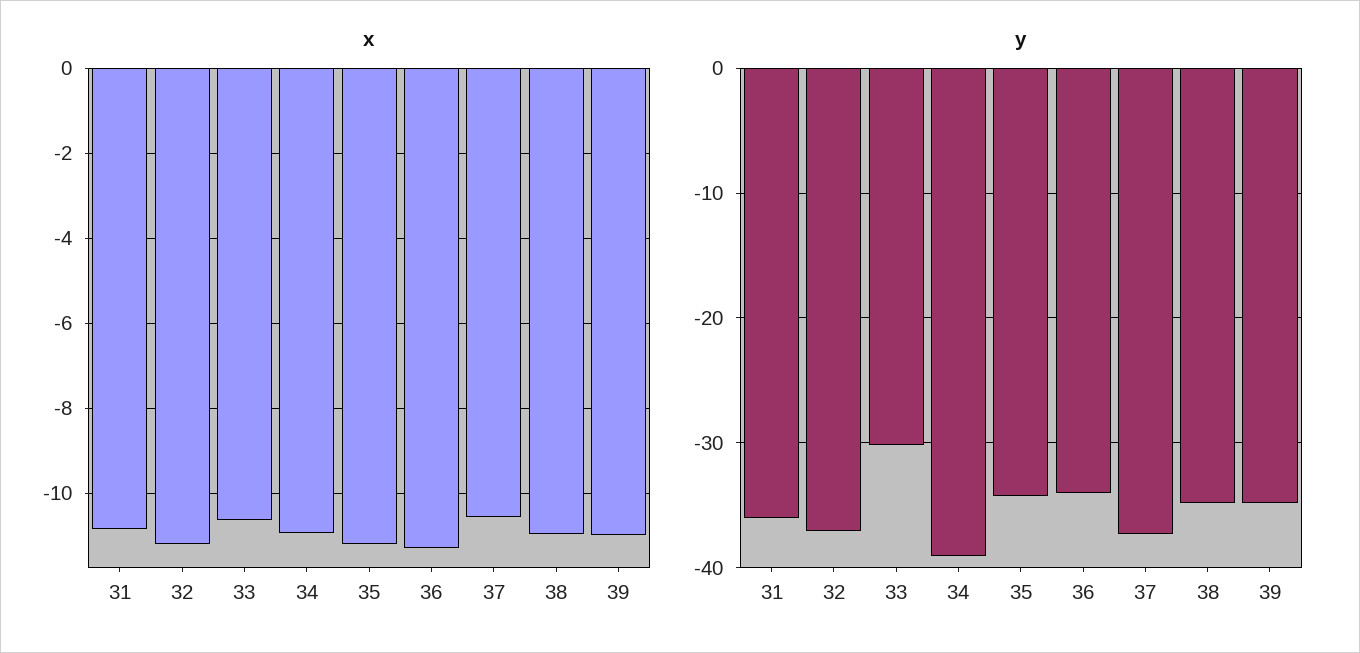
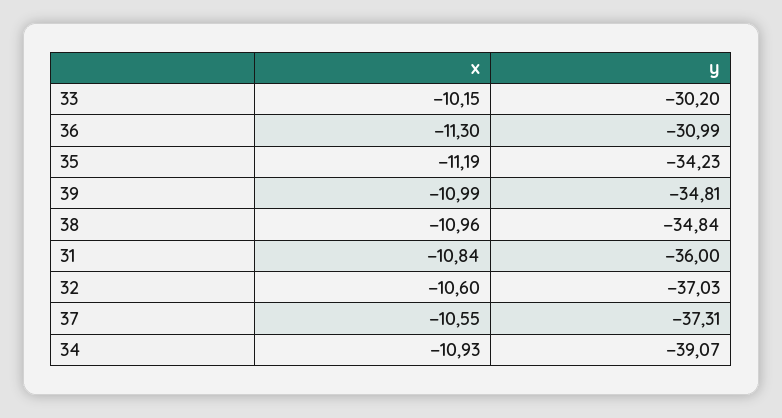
  {
    "x": {
      "31": -10.84,
-     "32": -11.2,
+     "32": -10.6,
-     "33": -10.6,
+     "33": -10.15,
      "34": -10.93,
      "35": -11.19,
      "36": -11.3,
      "37": -10.55,
      "38": -10.96,
      "39": -10.99
    },
    "y": {
      "31": -36,
      "32": -37.03,
      "33": -30.2,
      "34": -39.07,
      "35": -34.23,
-     "36": -34,
+     "36": -30.99,
      "37": -37.31,
      "38": -34.84,
      "39": -34.81
    }
  }

